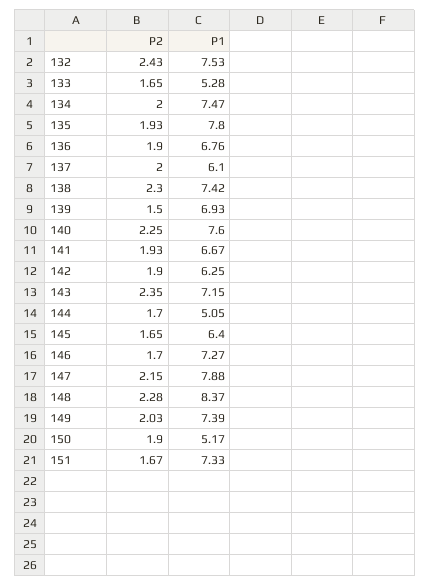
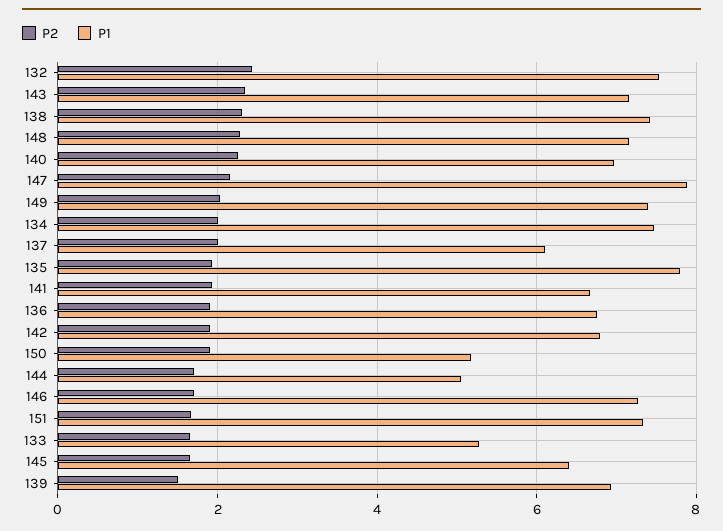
  {
    "P2": {
      "132": 2.43,
      "133": 1.65,
      "134": 2,
      "135": 1.93,
      "136": 1.9,
      "137": 2,
      "138": 2.3,
      "139": 1.5,
      "140": 2.25,
      "141": 1.93,
      "142": 1.9,
      "143": 2.35,
      "144": 1.7,
      "145": 1.65,
      "146": 1.7,
      "147": 2.15,
      "148": 2.28,
      "149": 2.03,
      "150": 1.9,
      "151": 1.67
    },
    "P1": {
      "132": 7.53,
      "133": 5.28,
      "134": 7.47,
      "135": 7.8,
      "136": 6.76,
      "137": 6.1,
      "138": 7.42,
      "139": 6.93,
-     "140": 7.6,
+     "140": 7,
      "141": 6.67,
-     "142": 6.25,
+     "142": 6.8,
      "143": 7.15,
      "144": 5.05,
      "145": 6.4,
      "146": 7.27,
      "147": 7.88,
-     "148": 8.37,
+     "148": 7.2,
      "149": 7.39,
      "150": 5.17,
      "151": 7.33
    }
  }

